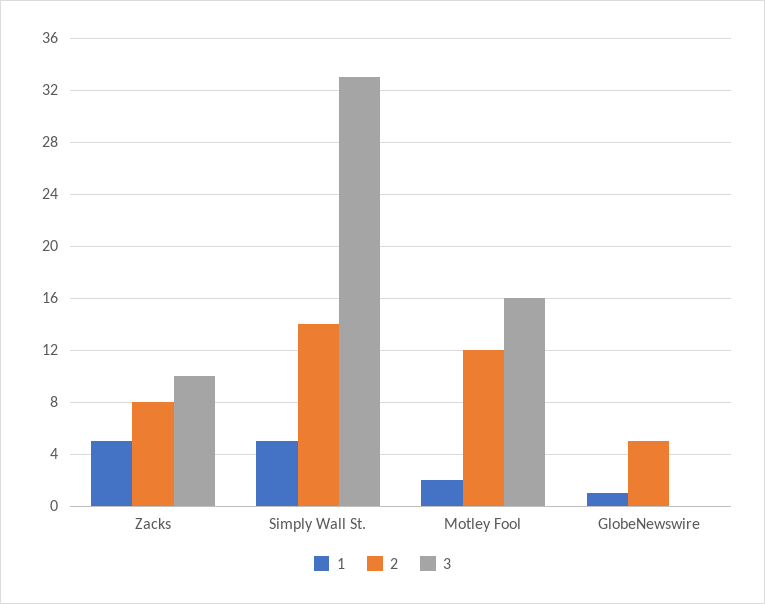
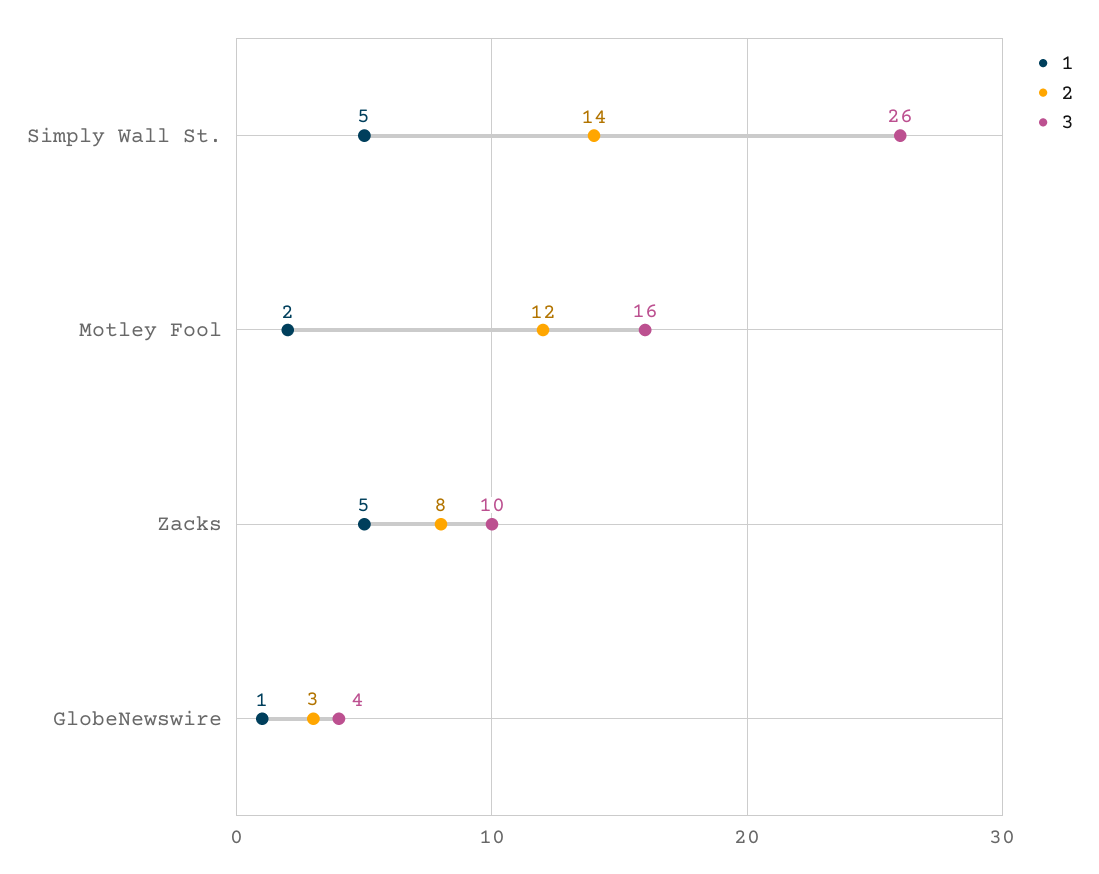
  {
    "1": {
      "Zacks": 5,
      "Simply Wall St.": 5,
      "Motley Fool": 2,
      "GlobeNewswire": 1
    },
    "2": {
      "Zacks": 8,
      "Simply Wall St.": 14,
      "Motley Fool": 12,
-     "GlobeNewswire": 5
+     "GlobeNewswire": 3
    },
    "3": {
      "Zacks": 10,
-     "Simply Wall St.": 33,
+     "Simply Wall St.": 26,
      "Motley Fool": 16,
-     "GlobeNewswire": 0
+     "GlobeNewswire": 4
    }
  }

